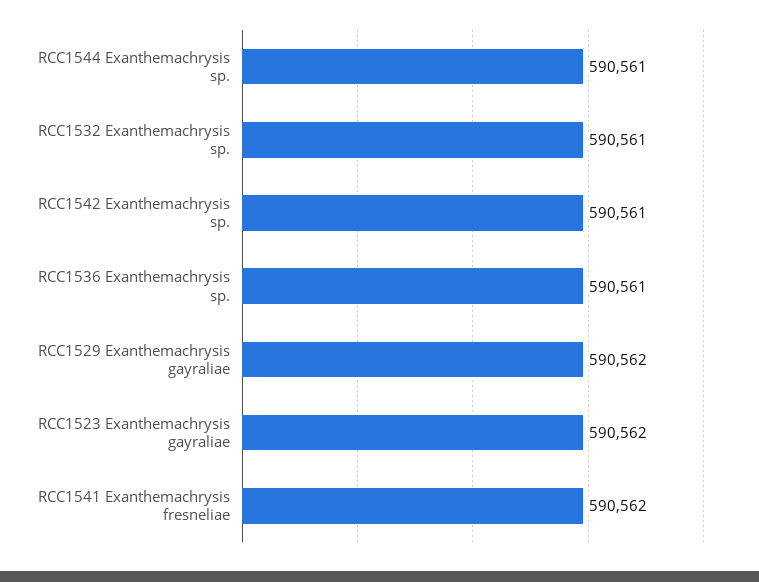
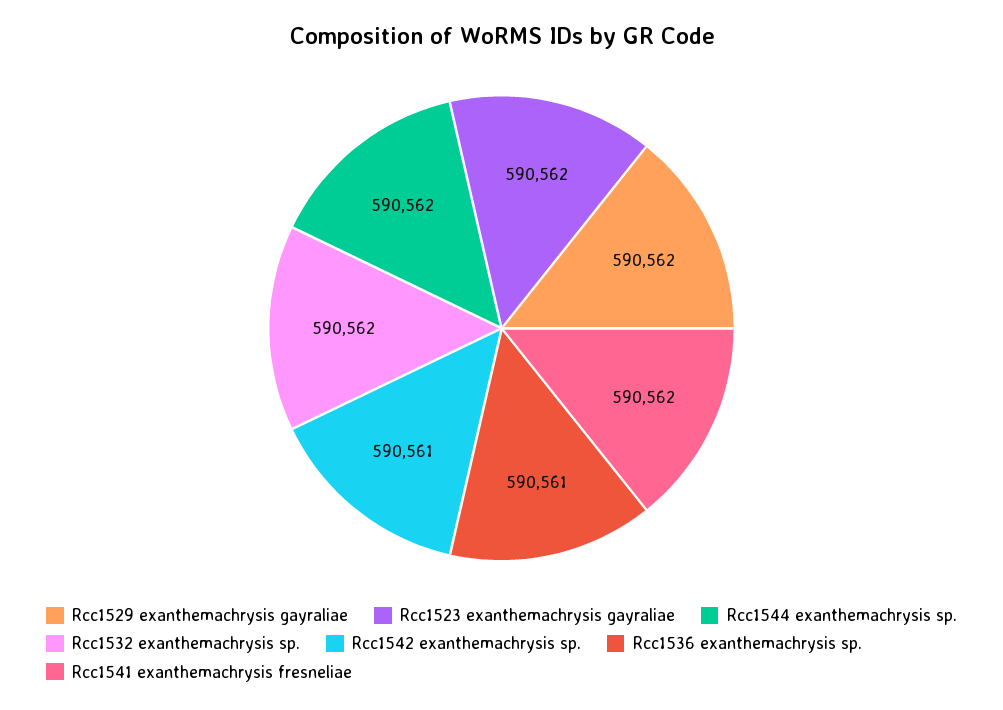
  {
-   "RCC1544 Exanthemachrysis sp.": 590561,
+   "RCC1544 Exanthemachrysis sp.": 590562,
-   "RCC1532 Exanthemachrysis sp.": 590561,
+   "RCC1532 Exanthemachrysis sp.": 590562,
    "RCC1542 Exanthemachrysis sp.": 590561,
    "RCC1536 Exanthemachrysis sp.": 590561,
    "RCC1529 Exanthemachrysis gayraliae": 590562,
    "RCC1523 Exanthemachrysis gayraliae": 590562,
    "RCC1541 Exanthemachrysis fresneliae": 590562
  }

